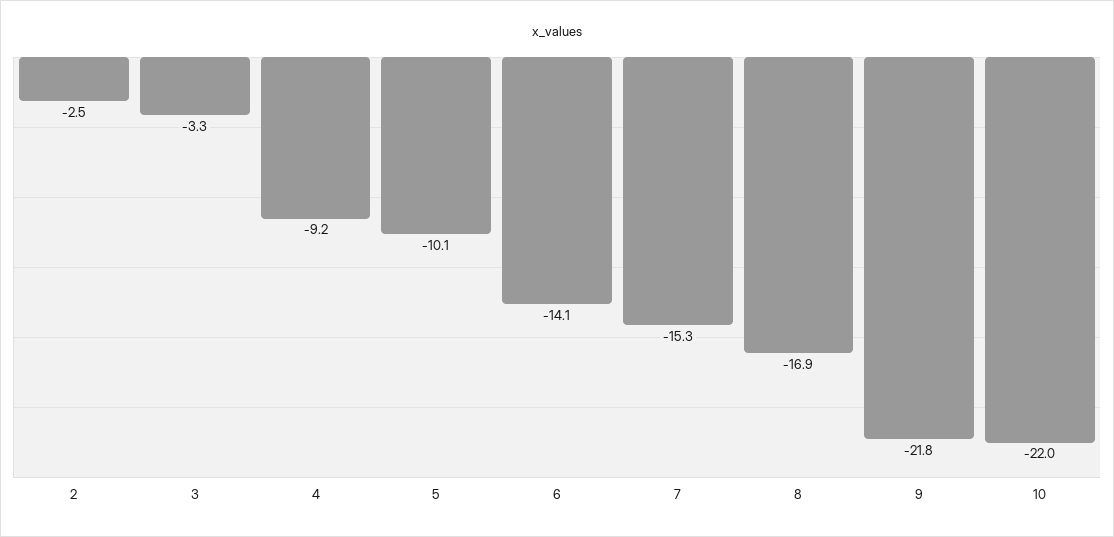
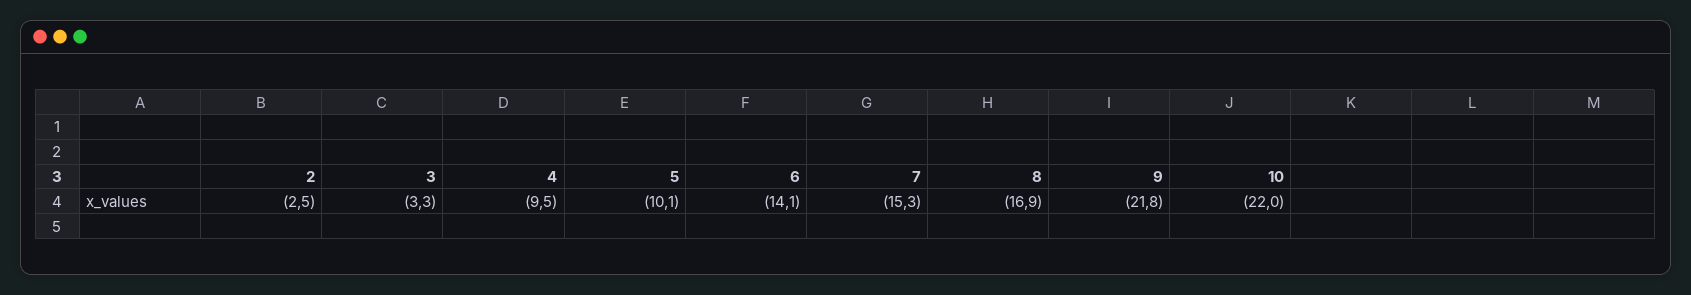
  {
    "2": -2.5,
    "3": -3.3,
-   "4": -9.2,
+   "4": -9.5,
    "5": -10.1,
    "6": -14.1,
    "7": -15.3,
    "8": -16.9,
    "9": -21.8,
    "10": -22
  }

